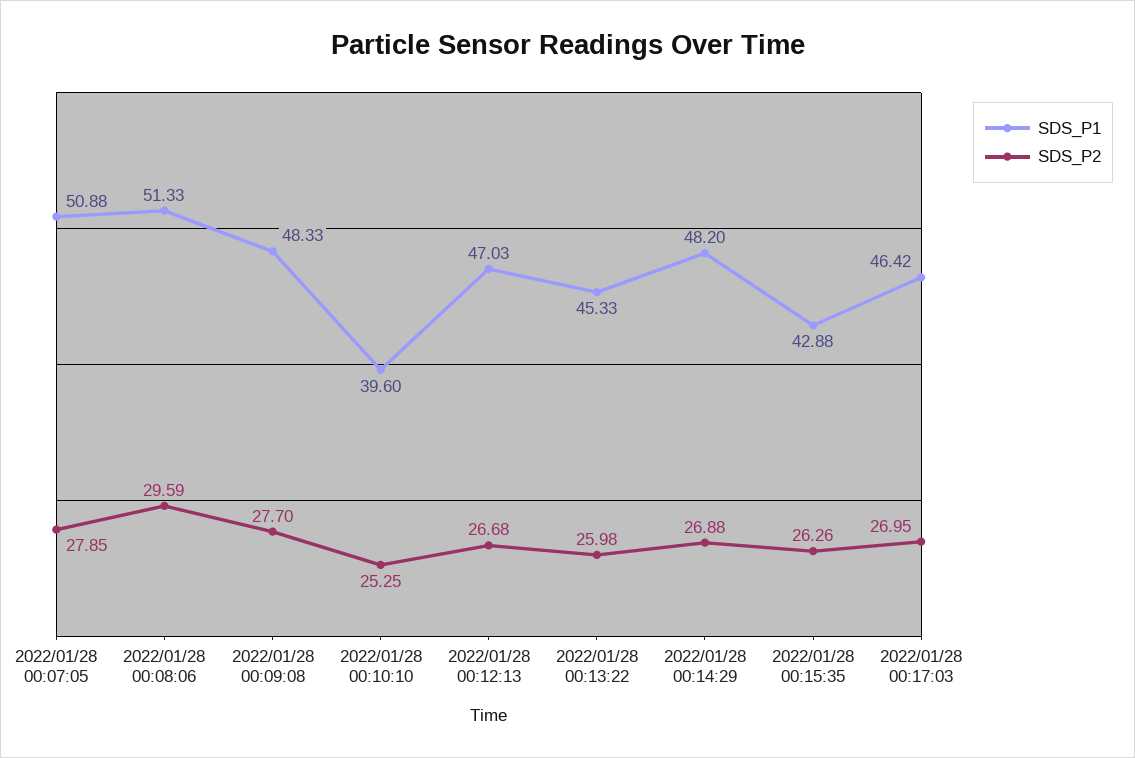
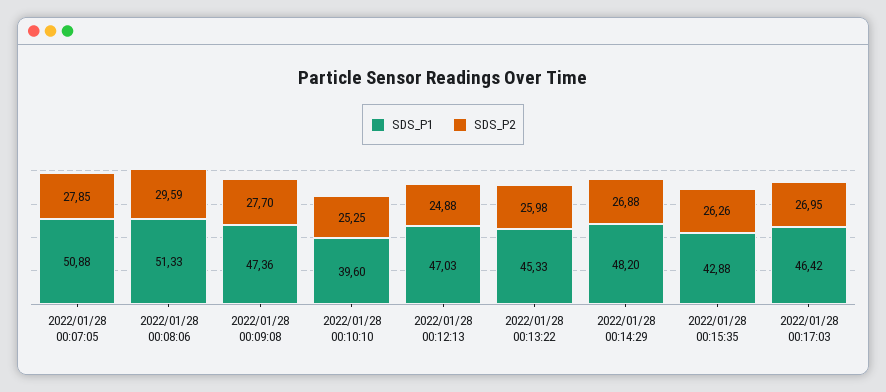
  {
    "SDS_P1": {
      "2022/01/28 00:07:05": 50.88,
      "2022/01/28 00:08:06": 51.33,
-     "2022/01/28 00:09:08": 48.33,
+     "2022/01/28 00:09:08": 47.36,
      "2022/01/28 00:10:10": 39.6,
      "2022/01/28 00:12:13": 47.03,
      "2022/01/28 00:13:22": 45.33,
      "2022/01/28 00:14:29": 48.2,
      "2022/01/28 00:15:35": 42.88,
      "2022/01/28 00:17:03": 46.42
    },
    "SDS_P2": {
      "2022/01/28 00:07:05": 27.85,
      "2022/01/28 00:08:06": 29.59,
      "2022/01/28 00:09:08": 27.7,
      "2022/01/28 00:10:10": 25.25,
-     "2022/01/28 00:12:13": 26.68,
+     "2022/01/28 00:12:13": 24.88,
      "2022/01/28 00:13:22": 25.98,
      "2022/01/28 00:14:29": 26.88,
      "2022/01/28 00:15:35": 26.26,
      "2022/01/28 00:17:03": 26.95
    }
  }

